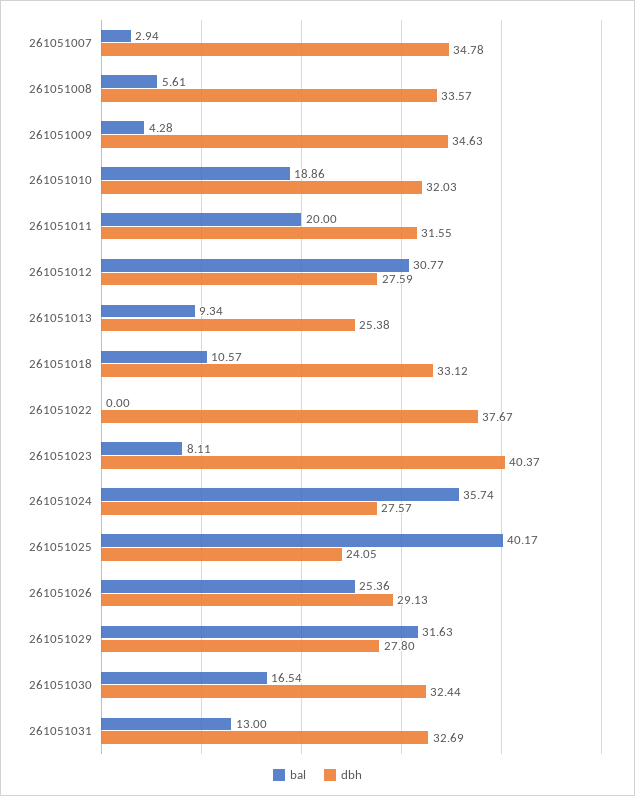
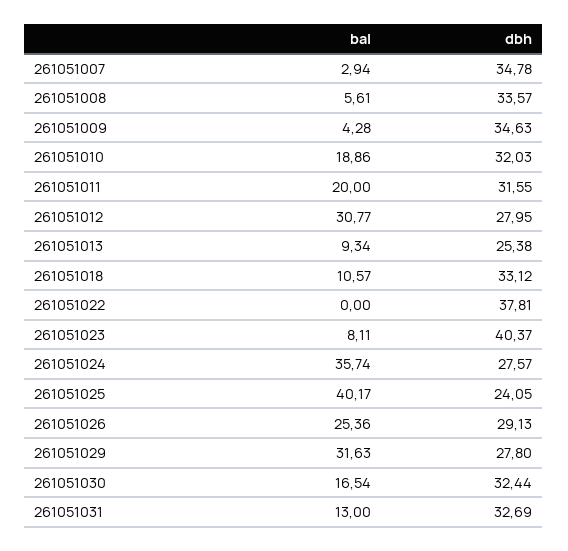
  {
    "bal": {
      "261051007": 2.94,
      "261051008": 5.61,
      "261051009": 4.28,
      "261051010": 18.86,
      "261051011": 20,
      "261051012": 30.77,
      "261051013": 9.34,
      "261051018": 10.57,
      "261051022": 0,
      "261051023": 8.11,
      "261051024": 35.74,
      "261051025": 40.17,
      "261051026": 25.36,
      "261051029": 31.63,
      "261051030": 16.54,
      "261051031": 13
    },
    "dbh": {
      "261051007": 34.78,
      "261051008": 33.57,
      "261051009": 34.63,
      "261051010": 32.03,
      "261051011": 31.55,
-     "261051012": 27.59,
+     "261051012": 27.95,
      "261051013": 25.38,
      "261051018": 33.12,
-     "261051022": 37.67,
+     "261051022": 37.81,
      "261051023": 40.37,
      "261051024": 27.57,
      "261051025": 24.05,
      "261051026": 29.13,
      "261051029": 27.8,
      "261051030": 32.44,
      "261051031": 32.69
    }
  }

